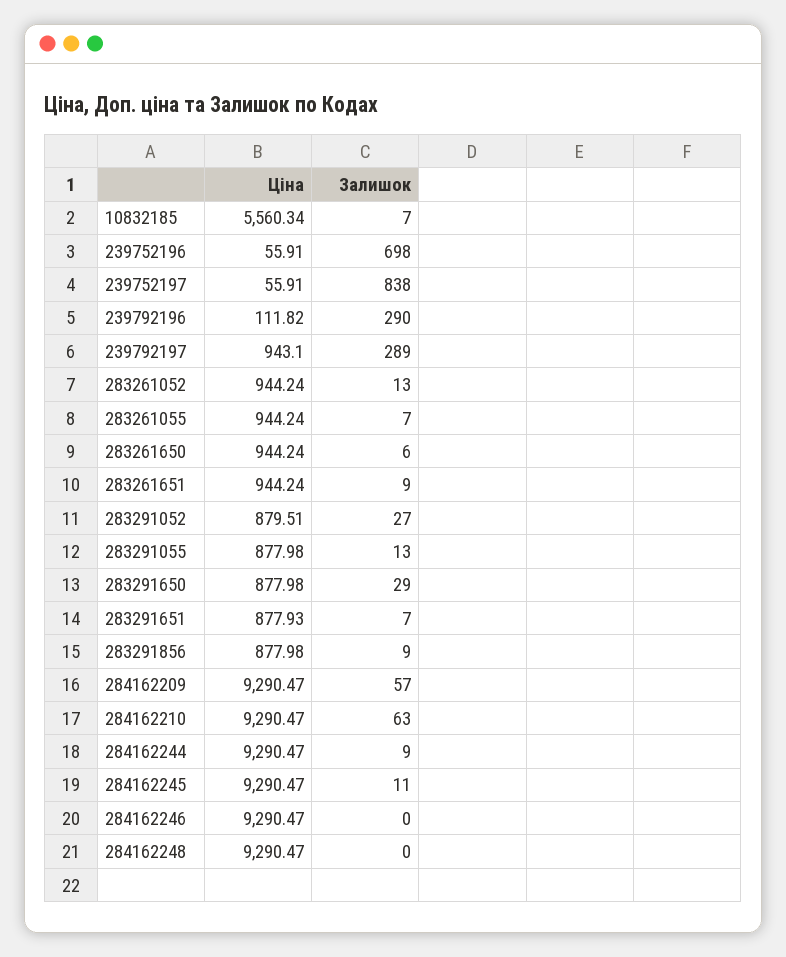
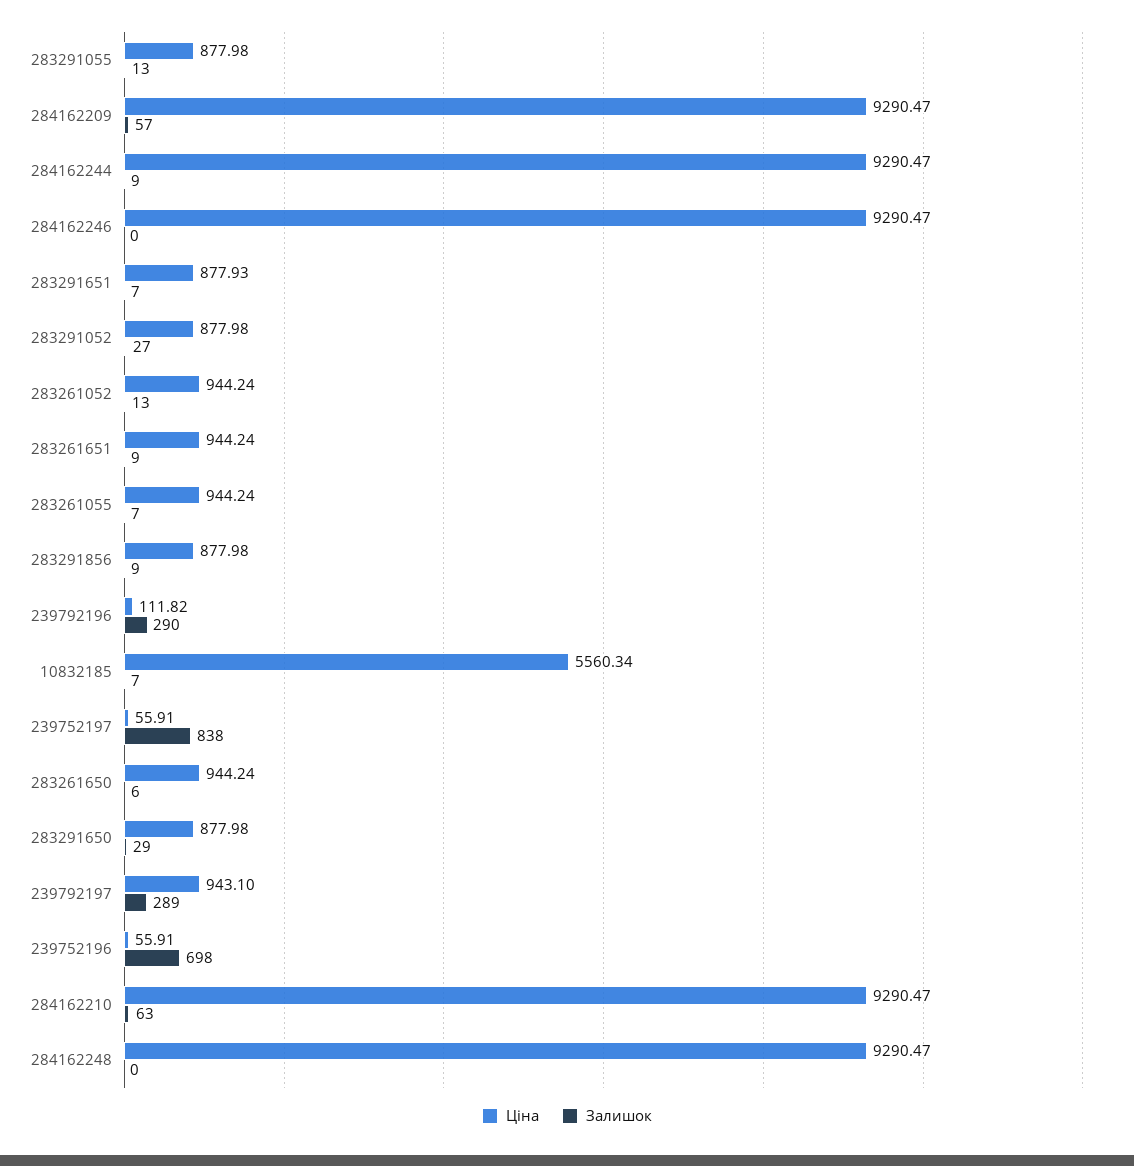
  {
    "Ціна": {
      "10832185": 5560.34,
      "239752196": 55.91,
      "239752197": 55.91,
      "239792196": 111.82,
      "239792197": 943.1,
      "283261052": 944.24,
      "283261055": 944.24,
      "283261650": 944.24,
      "283261651": 944.24,
-     "283291052": 879.51,
+     "283291052": 877.98,
      "283291055": 877.98,
      "283291650": 877.98,
      "283291651": 877.93,
      "283291856": 877.98,
      "284162209": 9290.47,
      "284162210": 9290.47,
      "284162244": 9290.47,
-     "284162245": 9290.47,
      "284162246": 9290.47,
      "284162248": 9290.47
    },
    "Залишок": {
      "10832185": 7,
      "239752196": 698,
      "239752197": 838,
      "239792196": 290,
      "239792197": 289,
      "283261052": 13,
      "283261055": 7,
      "283261650": 6,
      "283261651": 9,
      "283291052": 27,
      "283291055": 13,
      "283291650": 29,
      "283291651": 7,
      "283291856": 9,
      "284162209": 57,
      "284162210": 63,
      "284162244": 9,
-     "284162245": 11,
      "284162246": 0,
      "284162248": 0
    }
  }

